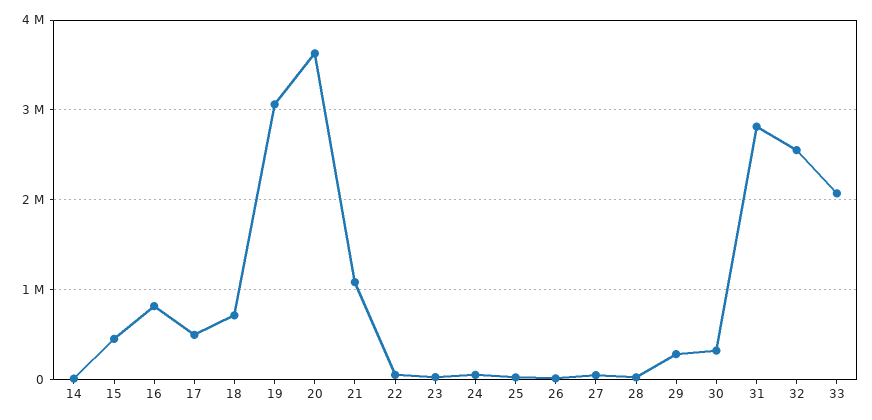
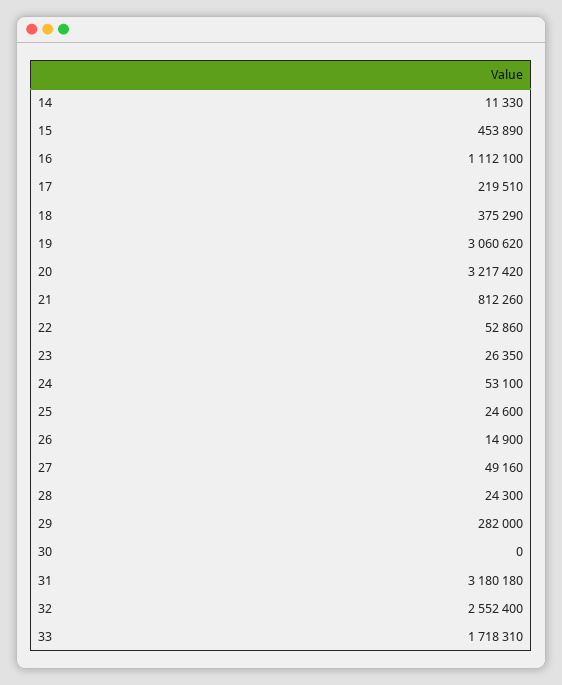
  {
    "14": 11330,
    "15": 453890,
-   "16": 800000,
+   "16": 1112100,
-   "17": 500000,
+   "17": 219510,
-   "18": 700000,
+   "18": 375290,
    "19": 3060620,
-   "20": 3600000,
+   "20": 3217420,
-   "21": 1100000,
+   "21": 812260,
    "22": 52860,
    "23": 26350,
    "24": 53100,
    "25": 24600,
    "26": 14900,
    "27": 49160,
    "28": 24300,
    "29": 282000,
-   "30": 300000,
+   "30": 0,
-   "31": 2800000,
+   "31": 3180180,
    "32": 2552400,
-   "33": 2100000
+   "33": 1718310
  }

